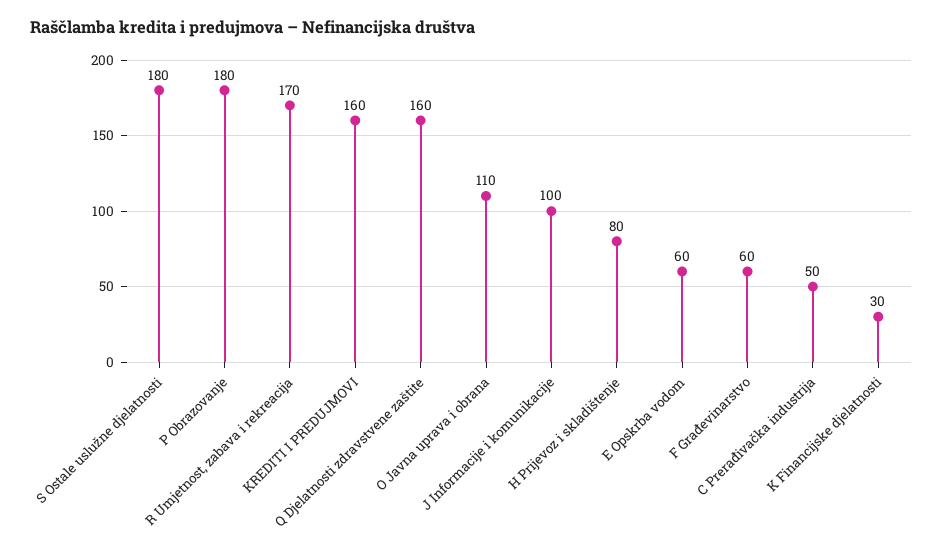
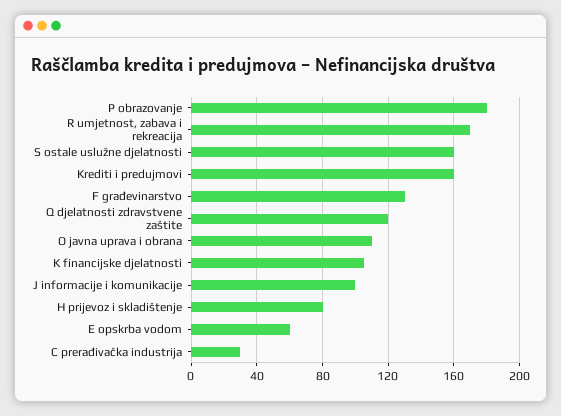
  {
-   "S Ostale uslužne djelatnosti": 180,
+   "S Ostale uslužne djelatnosti": 160,
    "P Obrazovanje": 180,
    "R Umjetnost, zabava i rekreacija": 170,
    "KREDITI I PREDUJMOVI": 160,
-   "Q Djelatnosti zdravstvene zaštite": 160,
+   "Q Djelatnosti zdravstvene zaštite": 120,
    "O Javna uprava i obrana": 110,
    "J Informacije i komunikacije": 100,
    "H Prijevoz i skladištenje": 80,
    "E Opskrba vodom": 60,
-   "F Građevinarstvo": 60,
+   "F Građevinarstvo": 130,
-   "C Prerađivačka industrija": 50,
+   "C Prerađivačka industrija": 30,
-   "K Financijske djelatnosti": 30
+   "K Financijske djelatnosti": 105
  }

